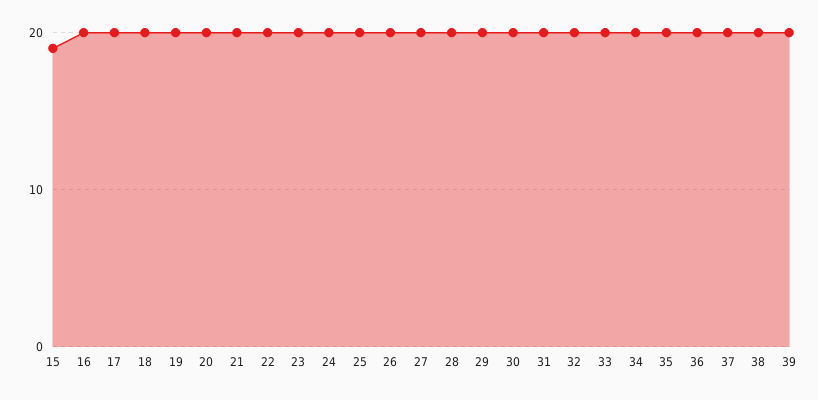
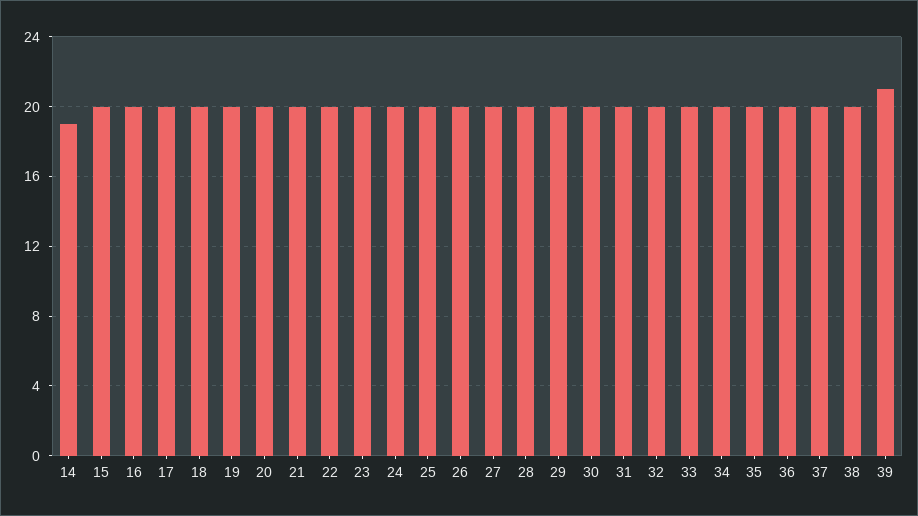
  {
-   "15": 19,
+   "15": 20,
    "16": 20,
    "17": 20,
    "18": 20,
    "19": 20,
    "20": 20,
    "21": 20,
    "22": 20,
    "23": 20,
    "24": 20,
    "25": 20,
    "26": 20,
    "27": 20,
    "28": 20,
    "29": 20,
    "30": 20,
    "31": 20,
    "32": 20,
    "33": 20,
    "34": 20,
    "35": 20,
    "36": 20,
    "37": 20,
    "38": 20,
-   "39": 20
+   "39": 21,
+   "14": 19
  }

